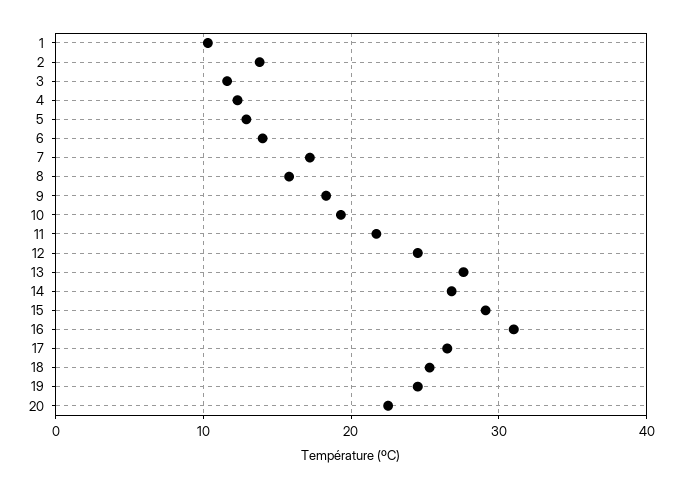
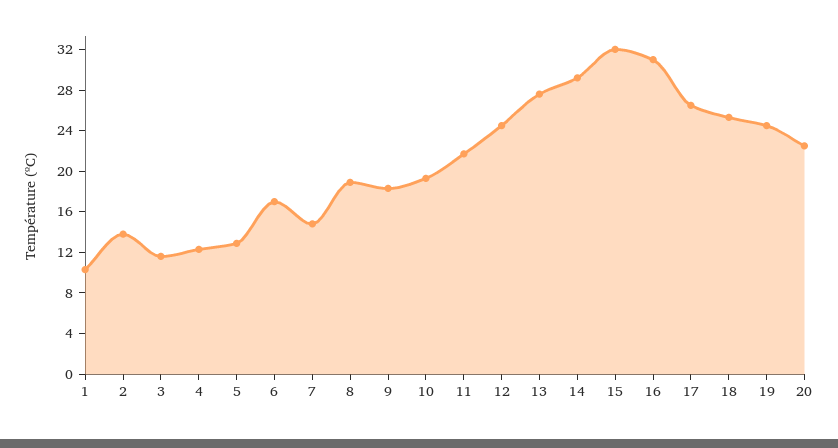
  {
    "1": 10,
    "2": 14,
    "3": 12,
    "4": 12,
    "5": 13,
-   "6": 14,
+   "6": 17,
-   "7": 17,
+   "7": 15,
-   "8": 16,
+   "8": 19,
    "9": 18,
    "10": 19,
    "11": 22,
    "12": 25,
    "13": 28,
-   "14": 27,
+   "14": 29,
-   "15": 29,
+   "15": 32,
    "16": 31,
    "17": 27,
    "18": 25,
    "19": 25,
    "20": 23
  }

